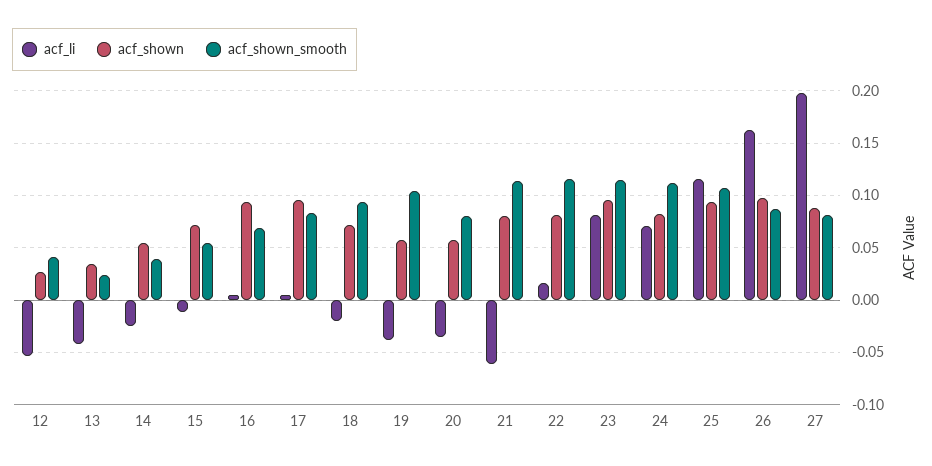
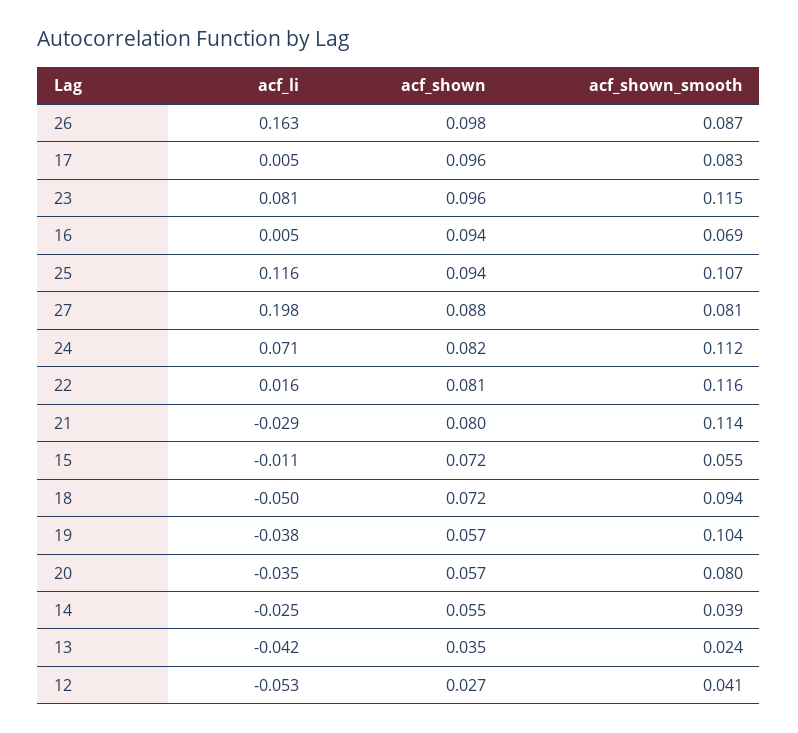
  {
    "acf_li": {
      "12": -0.053,
      "13": -0.042,
      "14": -0.025,
      "15": -0.011,
      "16": 0.005,
      "17": 0.005,
-     "18": -0.02,
+     "18": -0.05,
      "19": -0.038,
      "20": -0.035,
-     "21": -0.06,
+     "21": -0.029,
      "22": 0.016,
      "23": 0.081,
      "24": 0.071,
      "25": 0.116,
      "26": 0.163,
      "27": 0.198
    },
    "acf_shown": {
      "12": 0.027,
      "13": 0.035,
      "14": 0.055,
      "15": 0.072,
      "16": 0.094,
      "17": 0.096,
      "18": 0.072,
      "19": 0.057,
      "20": 0.057,
      "21": 0.08,
      "22": 0.081,
      "23": 0.096,
      "24": 0.082,
      "25": 0.094,
      "26": 0.098,
      "27": 0.088
    },
    "acf_shown_smooth": {
      "12": 0.041,
      "13": 0.024,
      "14": 0.039,
      "15": 0.055,
      "16": 0.069,
      "17": 0.083,
      "18": 0.094,
      "19": 0.104,
      "20": 0.08,
      "21": 0.114,
      "22": 0.116,
      "23": 0.115,
      "24": 0.112,
      "25": 0.107,
      "26": 0.087,
      "27": 0.081
    }
  }

